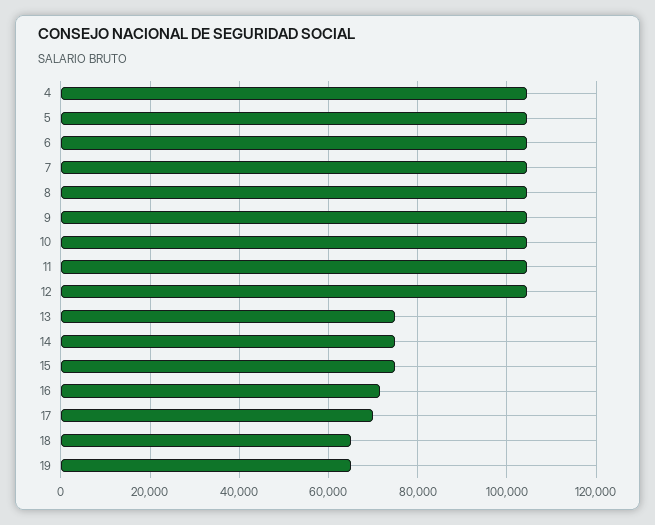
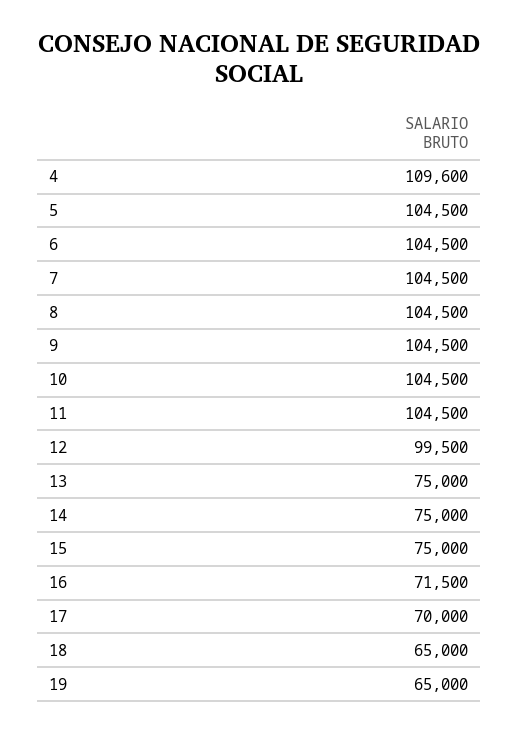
  {
-   "4": 104000,
+   "4": 109600,
    "5": 104500,
    "6": 104500,
    "7": 104500,
    "8": 104500,
    "9": 104500,
    "10": 104500,
    "11": 104500,
-   "12": 104000,
+   "12": 99500,
    "13": 75000,
    "14": 75000,
    "15": 75000,
    "16": 71500,
    "17": 70000,
    "18": 65000,
    "19": 65000
  }

